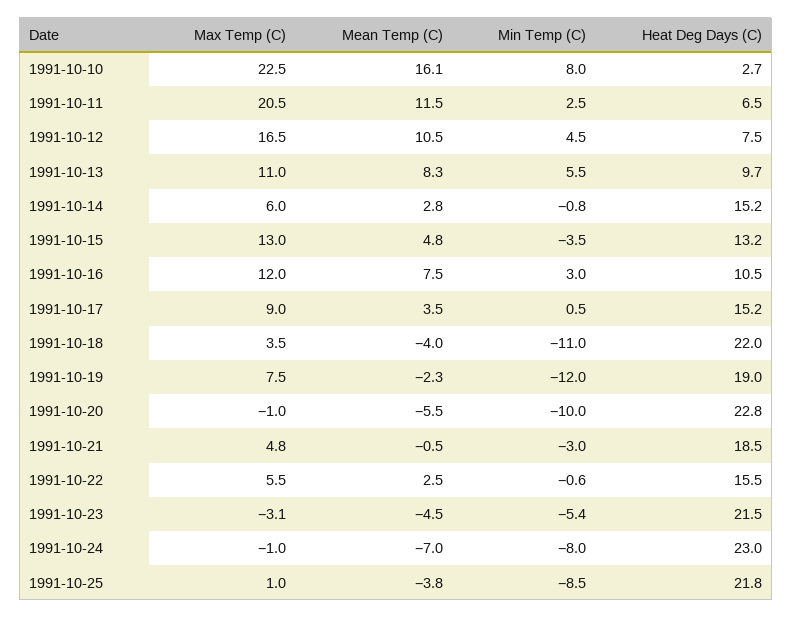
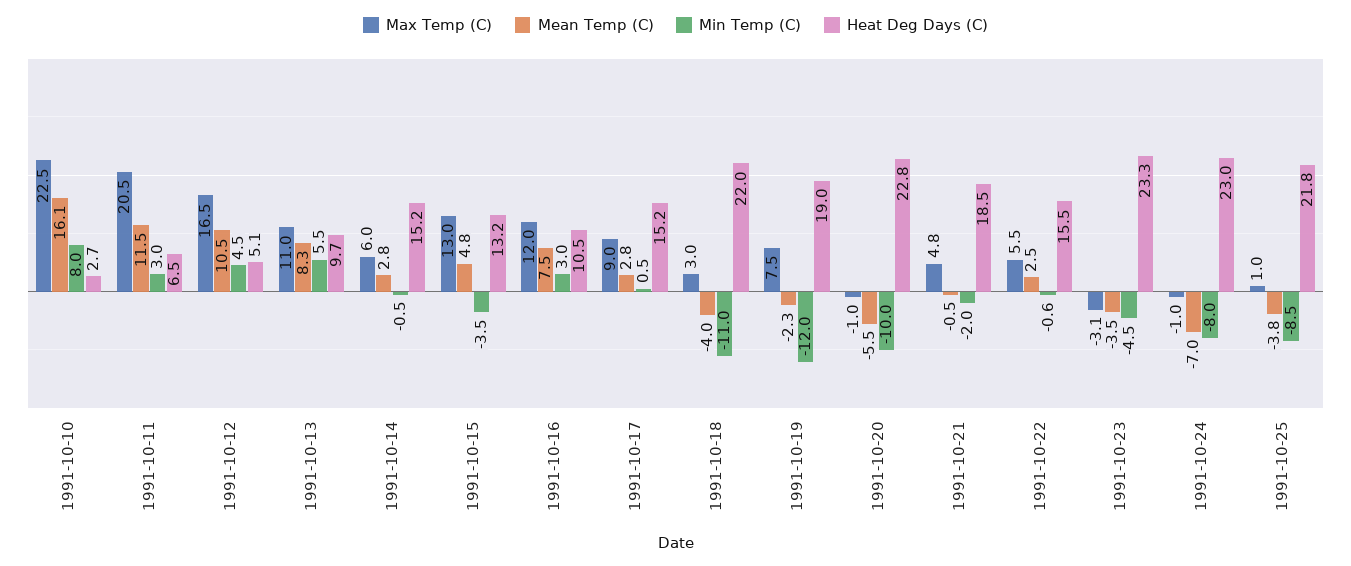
  {
    "Max Temp (C)": {
      "1991-10-10": 22.5,
      "1991-10-11": 20.5,
      "1991-10-12": 16.5,
      "1991-10-13": 11,
      "1991-10-14": 6,
      "1991-10-15": 13,
      "1991-10-16": 12,
      "1991-10-17": 9,
-     "1991-10-18": 3.5,
+     "1991-10-18": 3,
      "1991-10-19": 7.5,
      "1991-10-20": -1,
      "1991-10-21": 4.8,
      "1991-10-22": 5.5,
      "1991-10-23": -3.1,
      "1991-10-24": -1,
      "1991-10-25": 1
    },
    "Mean Temp (C)": {
      "1991-10-10": 16.1,
      "1991-10-11": 11.5,
      "1991-10-12": 10.5,
      "1991-10-13": 8.3,
      "1991-10-14": 2.8,
      "1991-10-15": 4.8,
      "1991-10-16": 7.5,
-     "1991-10-17": 3.5,
+     "1991-10-17": 2.8,
      "1991-10-18": -4,
      "1991-10-19": -2.3,
      "1991-10-20": -5.5,
      "1991-10-21": -0.5,
      "1991-10-22": 2.5,
-     "1991-10-23": -4.5,
+     "1991-10-23": -3.5,
      "1991-10-24": -7,
      "1991-10-25": -3.8
    },
    "Min Temp (C)": {
      "1991-10-10": 8,
-     "1991-10-11": 2.5,
+     "1991-10-11": 3,
      "1991-10-12": 4.5,
      "1991-10-13": 5.5,
-     "1991-10-14": -0.8,
+     "1991-10-14": -0.5,
      "1991-10-15": -3.5,
      "1991-10-16": 3,
      "1991-10-17": 0.5,
      "1991-10-18": -11,
      "1991-10-19": -12,
      "1991-10-20": -10,
-     "1991-10-21": -3,
+     "1991-10-21": -2,
      "1991-10-22": -0.6,
-     "1991-10-23": -5.4,
+     "1991-10-23": -4.5,
      "1991-10-24": -8,
      "1991-10-25": -8.5
    },
    "Heat Deg Days (C)": {
      "1991-10-10": 2.7,
      "1991-10-11": 6.5,
-     "1991-10-12": 7.5,
+     "1991-10-12": 5.1,
      "1991-10-13": 9.7,
      "1991-10-14": 15.2,
      "1991-10-15": 13.2,
      "1991-10-16": 10.5,
      "1991-10-17": 15.2,
      "1991-10-18": 22,
      "1991-10-19": 19,
      "1991-10-20": 22.8,
      "1991-10-21": 18.5,
      "1991-10-22": 15.5,
-     "1991-10-23": 21.5,
+     "1991-10-23": 23.3,
      "1991-10-24": 23,
      "1991-10-25": 21.8
    }
  }

